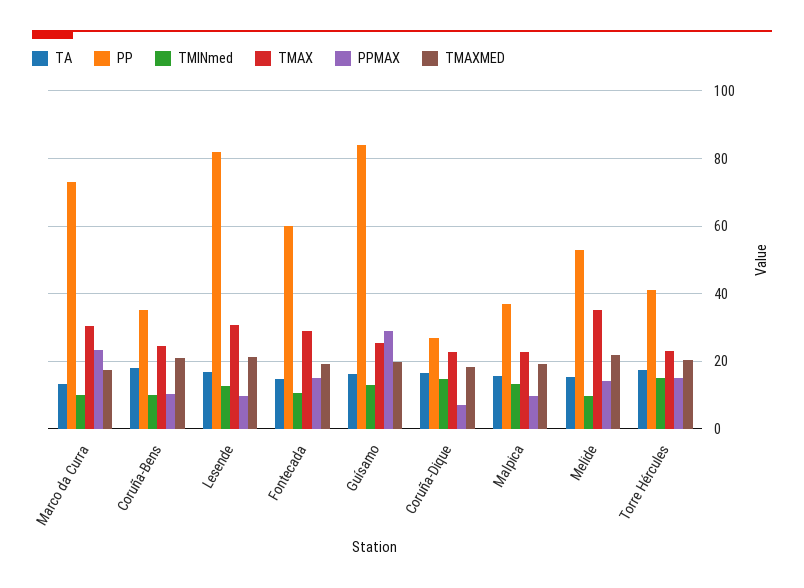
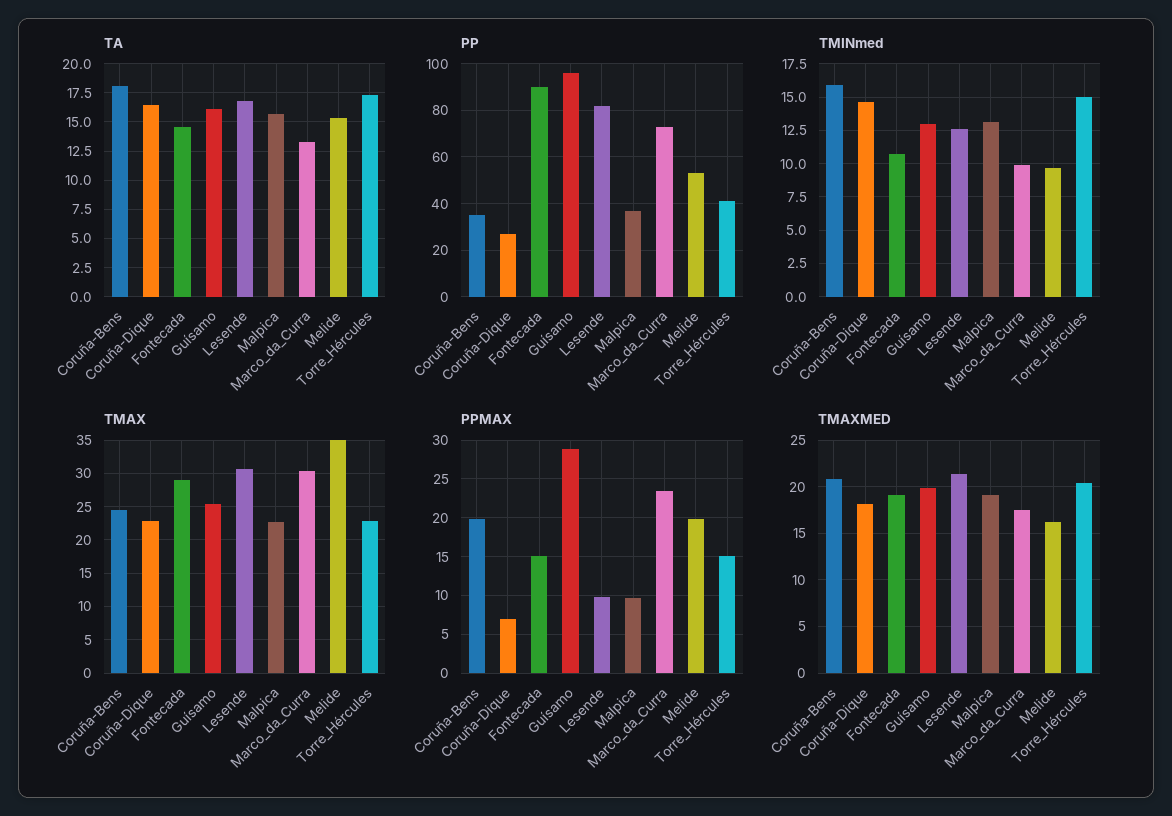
  {
    "TA": {
      "Marco da Curra": 14,
      "Coruña-Bens": 18,
      "Lesende": 16,
      "Fontecada": 14,
      "Guísamo": 16,
      "Coruña-Dique": 16,
      "Malpica": 16,
      "Melide": 16,
      "Torre Hércules": 18
    },
    "PP": {
      "Marco da Curra": 74,
      "Coruña-Bens": 36,
      "Lesende": 82,
-     "Fontecada": 60,
+     "Fontecada": 90,
-     "Guísamo": 84,
+     "Guísamo": 95,
      "Coruña-Dique": 28,
      "Malpica": 38,
      "Melide": 54,
      "Torre Hércules": 42
    },
    "TMINmed": {
      "Marco da Curra": 10,
-     "Coruña-Bens": 10,
+     "Coruña-Bens": 16,
      "Lesende": 12.5,
      "Fontecada": 10.5,
      "Guísamo": 13,
      "Coruña-Dique": 14.5,
      "Malpica": 13,
      "Melide": 9.5,
      "Torre Hércules": 15
    },
    "TMAX": {
      "Marco da Curra": 30,
      "Coruña-Bens": 25,
      "Lesende": 31,
      "Fontecada": 29,
      "Guísamo": 25,
      "Coruña-Dique": 23,
      "Malpica": 23,
      "Melide": 35,
      "Torre Hércules": 23
    },
    "PPMAX": {
      "Marco da Curra": 23,
-     "Coruña-Bens": 10,
+     "Coruña-Bens": 20,
      "Lesende": 10,
      "Fontecada": 15,
      "Guísamo": 29,
      "Coruña-Dique": 7,
      "Malpica": 10,
-     "Melide": 14,
+     "Melide": 20,
      "Torre Hércules": 15
    },
    "TMAXMED": {
      "Marco da Curra": 17,
      "Coruña-Bens": 21,
      "Lesende": 21,
      "Fontecada": 19,
      "Guísamo": 20,
      "Coruña-Dique": 18,
      "Malpica": 19,
-     "Melide": 22,
+     "Melide": 16,
      "Torre Hércules": 20
    }
  }

